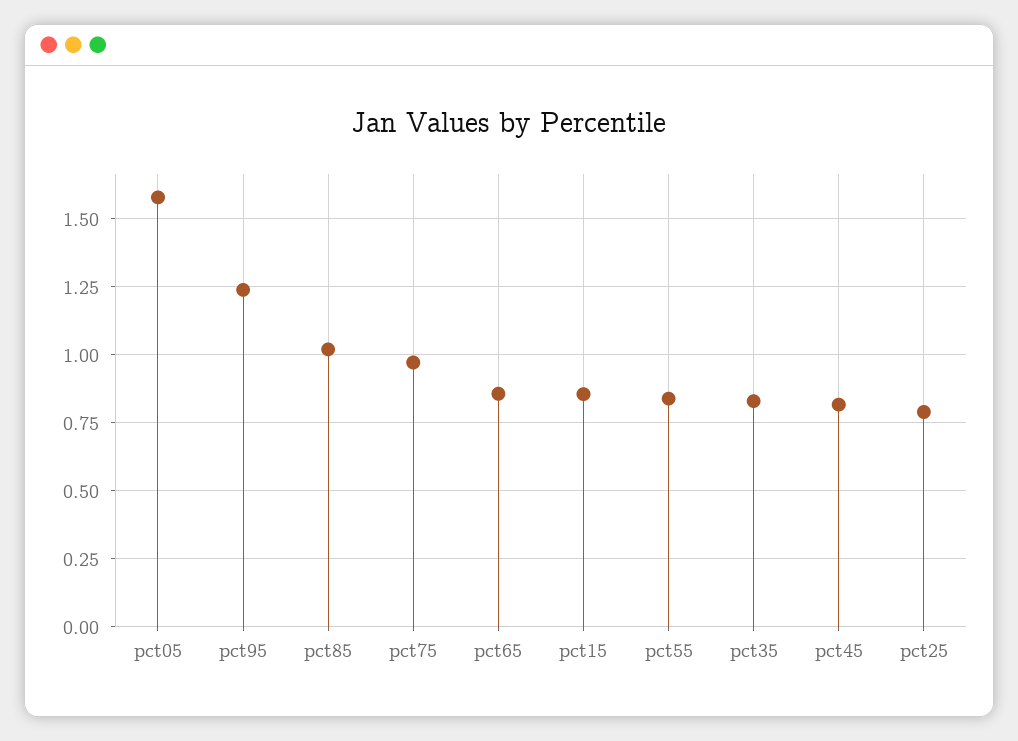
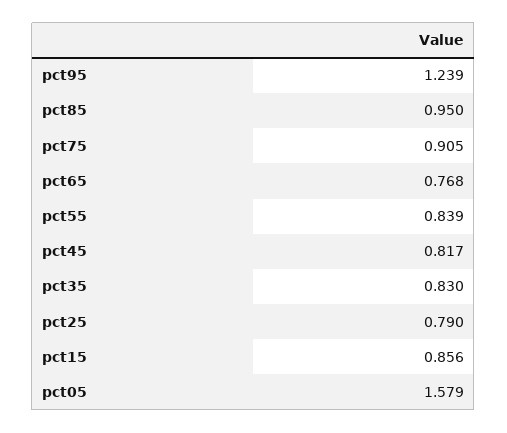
  {
    "pct05": 1.579,
    "pct95": 1.239,
-   "pct85": 1.025,
+   "pct85": 0.95,
-   "pct75": 0.975,
+   "pct75": 0.905,
-   "pct65": 0.85,
+   "pct65": 0.768,
    "pct15": 0.856,
    "pct55": 0.839,
    "pct35": 0.83,
    "pct45": 0.817,
    "pct25": 0.79
  }

